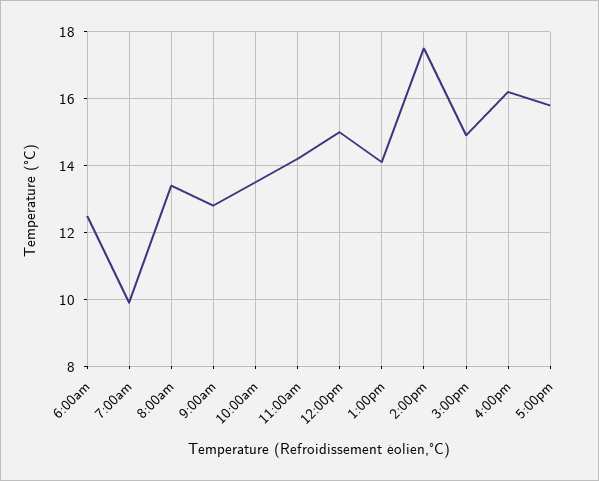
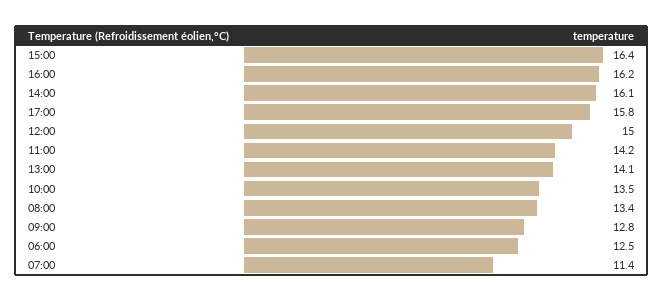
  {
    "6:00am": 12.5,
-   "7:00am": 10,
+   "7:00am": 11.4,
    "8:00am": 13.4,
    "9:00am": 12.8,
    "10:00am": 13.5,
    "11:00am": 14.2,
    "12:00pm": 15,
    "1:00pm": 14.1,
-   "2:00pm": 17.5,
+   "2:00pm": 16.1,
-   "3:00pm": 15,
+   "3:00pm": 16.4,
    "4:00pm": 16.2,
    "5:00pm": 15.8
  }

